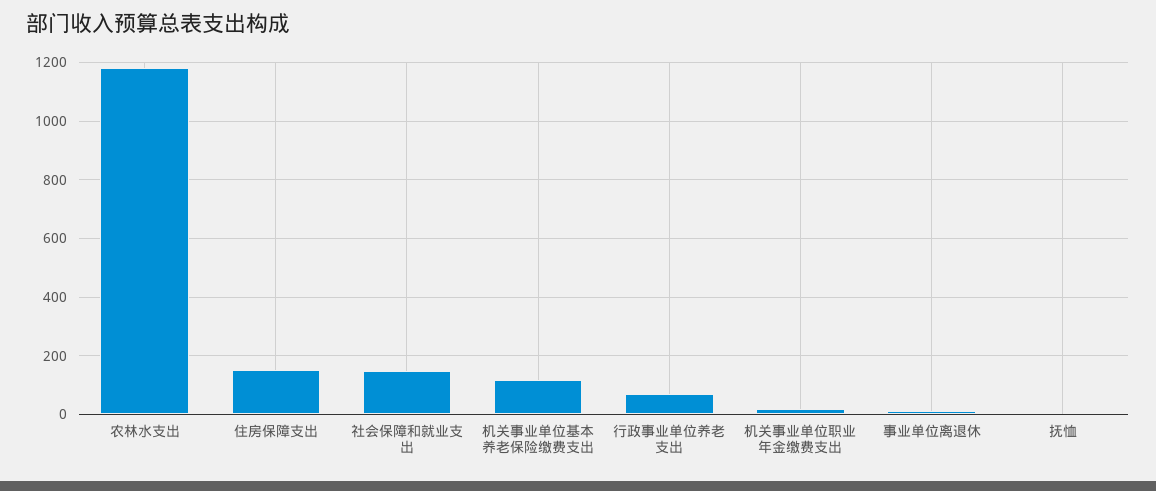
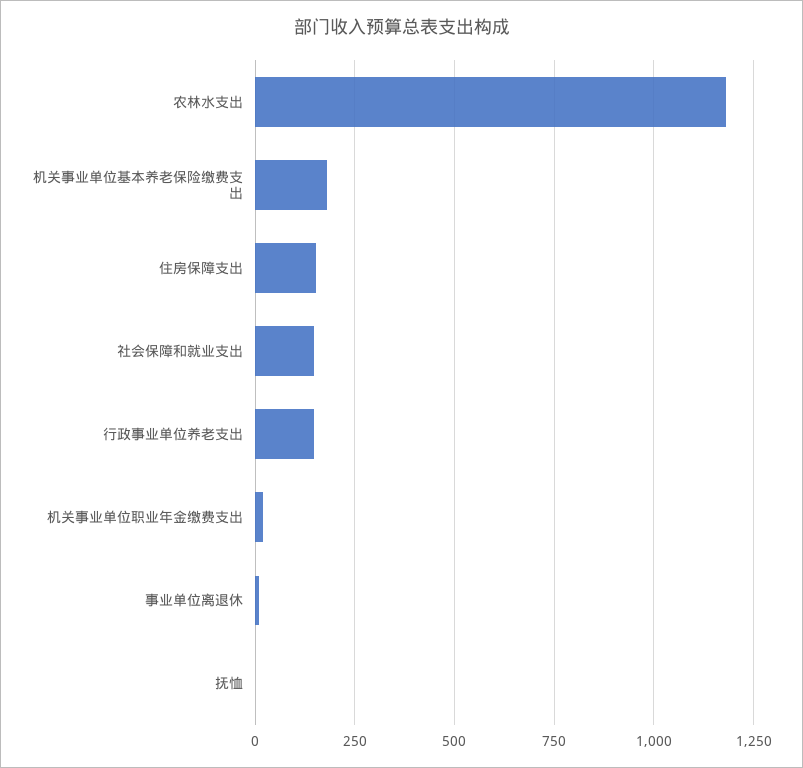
  {
    "农林水支出": 1175,
    "住房保障支出": 150,
    "社会保障和就业支出": 150,
-   "机关事业单位基本养老保险缴费支出": 125,
+   "机关事业单位基本养老保险缴费支出": 175,
-   "行政事业单位养老支出": 75,
+   "行政事业单位养老支出": 150,
    "机关事业单位职业年金缴费支出": 25,
    "事业单位离退休": 0,
    "抚恤": 0
  }

